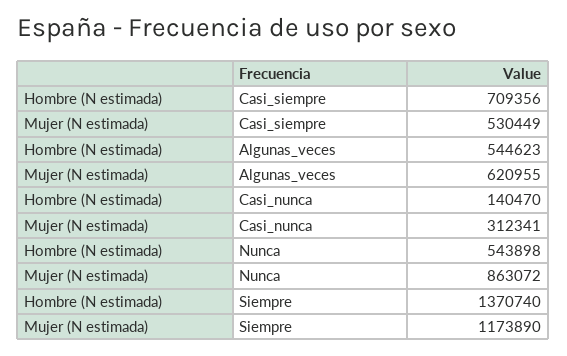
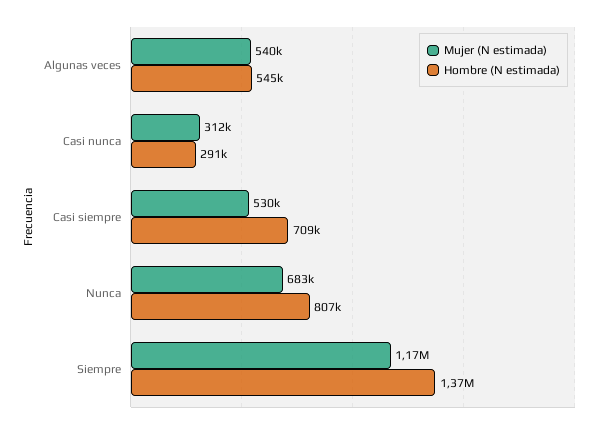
  {
    "Hombre (N estimada)": {
      "Casi_siempre": 709356,
      "Algunas_veces": 544623,
-     "Casi_nunca": 140470,
+     "Casi_nunca": 291000,
-     "Nunca": 543898,
+     "Nunca": 807000,
      "Siempre": 1370740
    },
    "Mujer (N estimada)": {
      "Casi_siempre": 530449,
-     "Algunas_veces": 620955,
+     "Algunas_veces": 540000,
      "Casi_nunca": 312341,
-     "Nunca": 863072,
+     "Nunca": 683000,
      "Siempre": 1173890
    }
  }

